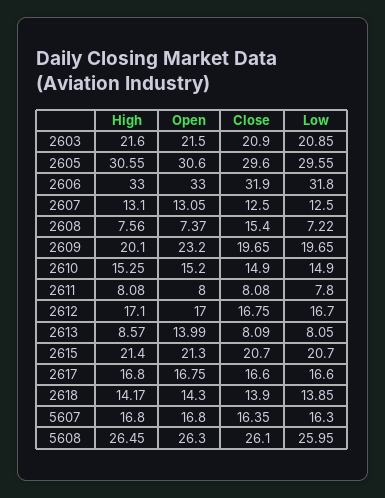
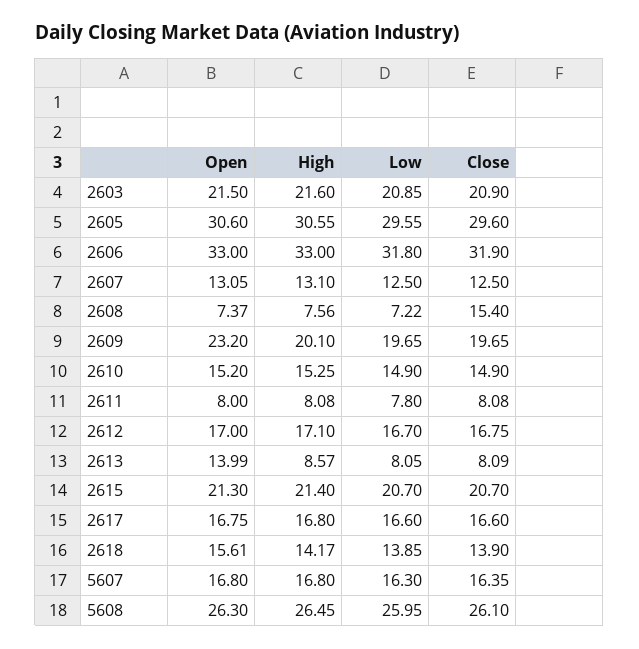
  {
    "High": {
      "2603": 21.6,
      "2605": 30.55,
      "2606": 33,
      "2607": 13.1,
      "2608": 7.56,
      "2609": 20.1,
      "2610": 15.25,
      "2611": 8.08,
      "2612": 17.1,
      "2613": 8.57,
      "2615": 21.4,
      "2617": 16.8,
      "2618": 14.17,
      "5607": 16.8,
      "5608": 26.45
    },
    "Open": {
      "2603": 21.5,
      "2605": 30.6,
      "2606": 33,
      "2607": 13.05,
      "2608": 7.37,
      "2609": 23.2,
      "2610": 15.2,
      "2611": 8,
      "2612": 17,
      "2613": 13.99,
      "2615": 21.3,
      "2617": 16.75,
-     "2618": 14.3,
+     "2618": 15.61,
      "5607": 16.8,
      "5608": 26.3
    },
    "Close": {
      "2603": 20.9,
      "2605": 29.6,
      "2606": 31.9,
      "2607": 12.5,
      "2608": 15.4,
      "2609": 19.65,
      "2610": 14.9,
      "2611": 8.08,
      "2612": 16.75,
      "2613": 8.09,
      "2615": 20.7,
      "2617": 16.6,
      "2618": 13.9,
      "5607": 16.35,
      "5608": 26.1
    },
    "Low": {
      "2603": 20.85,
      "2605": 29.55,
      "2606": 31.8,
      "2607": 12.5,
      "2608": 7.22,
      "2609": 19.65,
      "2610": 14.9,
      "2611": 7.8,
      "2612": 16.7,
      "2613": 8.05,
      "2615": 20.7,
      "2617": 16.6,
      "2618": 13.85,
      "5607": 16.3,
      "5608": 25.95
    }
  }

